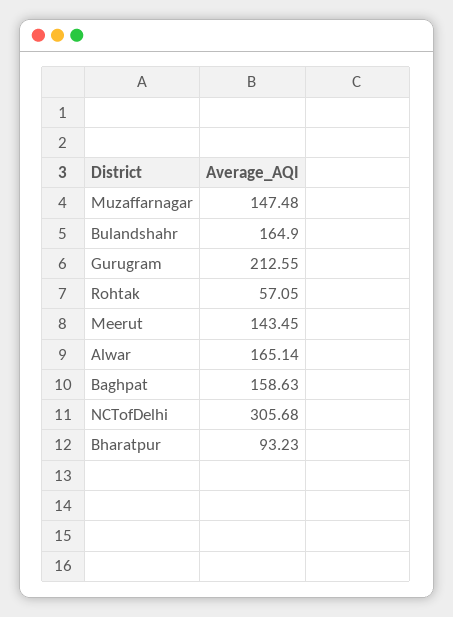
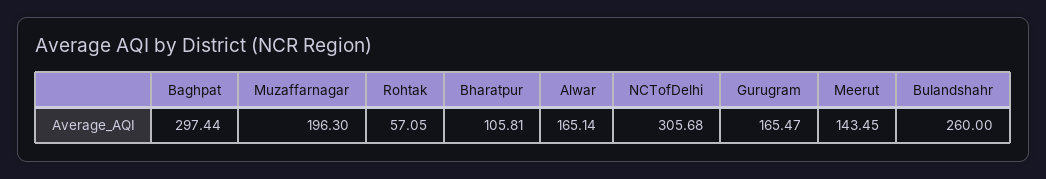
  {
-   "Muzaffarnagar": 147.48,
+   "Muzaffarnagar": 196.3,
-   "Bulandshahr": 164.9,
+   "Bulandshahr": 260,
-   "Gurugram": 212.55,
+   "Gurugram": 165.47,
    "Rohtak": 57.05,
    "Meerut": 143.45,
    "Alwar": 165.14,
-   "Baghpat": 158.63,
+   "Baghpat": 297.44,
    "NCTofDelhi": 305.68,
-   "Bharatpur": 93.23
+   "Bharatpur": 105.81
  }

